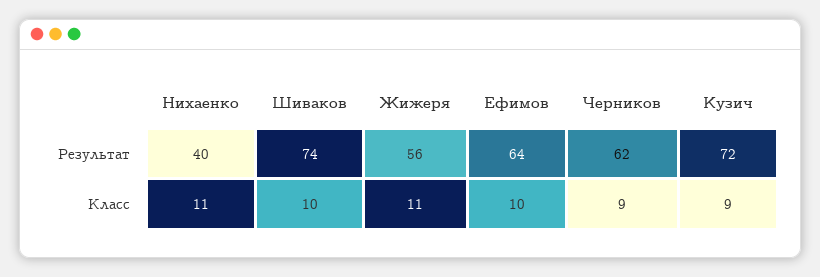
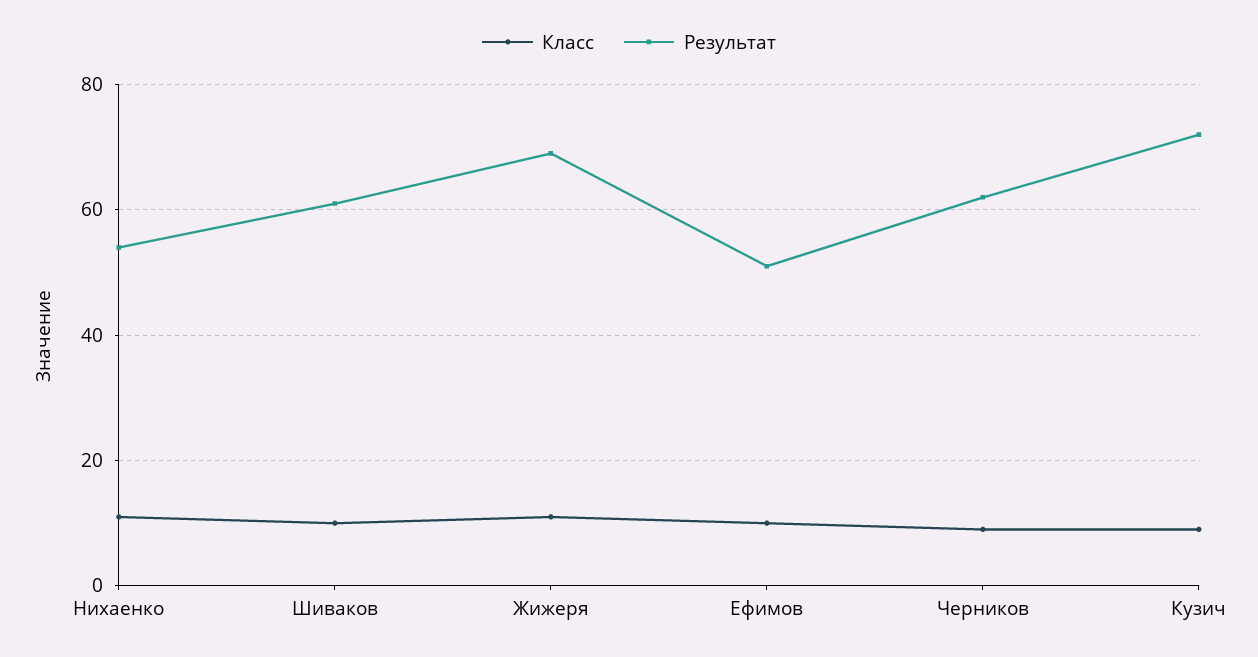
  {
    "Результат": {
-     "Нихаенко": 40,
+     "Нихаенко": 55,
-     "Шиваков": 74,
+     "Шиваков": 60,
-     "Жижеря": 56,
+     "Жижеря": 70,
-     "Ефимов": 64,
+     "Ефимов": 50,
      "Черников": 62,
      "Кузич": 72
    },
    "Класс": {
      "Нихаенко": 11,
      "Шиваков": 10,
      "Жижеря": 11,
      "Ефимов": 10,
      "Черников": 9,
      "Кузич": 9
    }
  }

